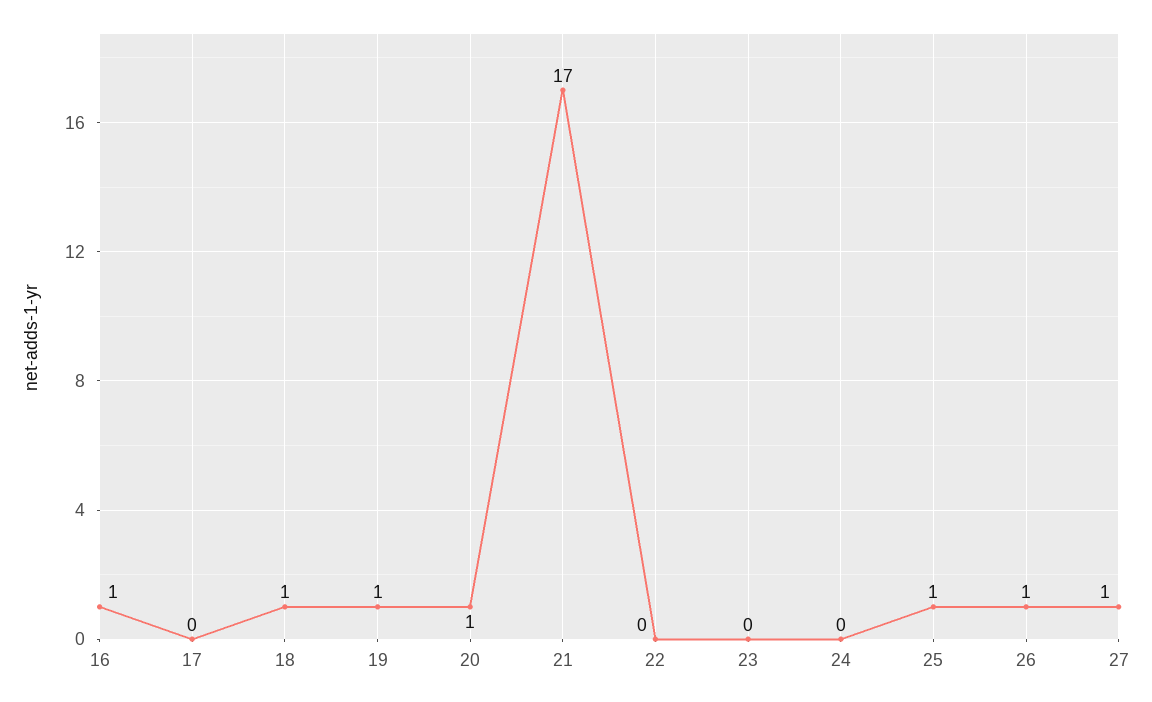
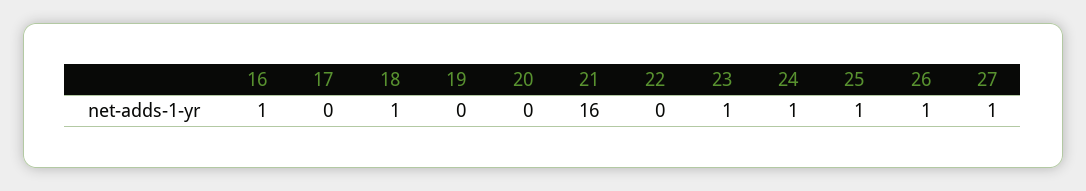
  {
    "16": 1,
    "17": 0,
    "18": 1,
-   "19": 1,
+   "19": 0,
-   "20": 1,
+   "20": 0,
-   "21": 17,
+   "21": 16,
    "22": 0,
-   "23": 0,
+   "23": 1,
-   "24": 0,
+   "24": 1,
    "25": 1,
    "26": 1,
    "27": 1
  }

